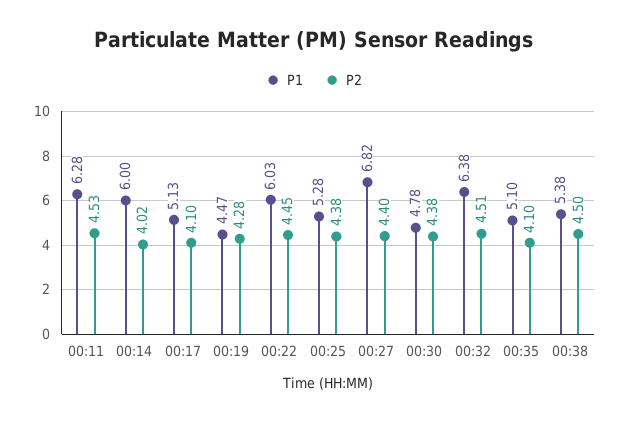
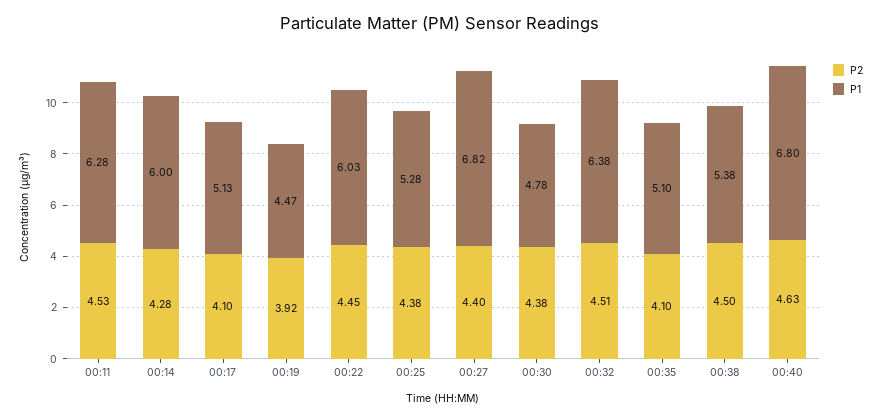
  {
    "P1": {
      "00:11": 6.28,
      "00:14": 6,
      "00:17": 5.13,
      "00:19": 4.47,
      "00:22": 6.03,
      "00:25": 5.28,
      "00:27": 6.82,
      "00:30": 4.78,
      "00:32": 6.38,
      "00:35": 5.1,
-     "00:38": 5.38
+     "00:38": 5.38,
+     "00:40": 6.8
    },
    "P2": {
      "00:11": 4.53,
-     "00:14": 4.02,
+     "00:14": 4.28,
      "00:17": 4.1,
-     "00:19": 4.28,
+     "00:19": 3.92,
      "00:22": 4.45,
      "00:25": 4.38,
      "00:27": 4.4,
      "00:30": 4.38,
      "00:32": 4.51,
      "00:35": 4.1,
-     "00:38": 4.5
+     "00:38": 4.5,
+     "00:40": 4.63
    }
  }

